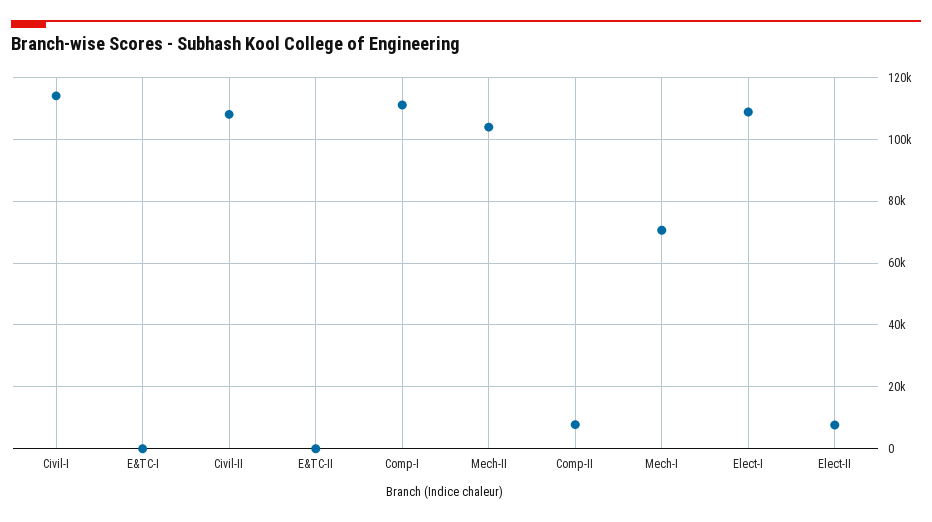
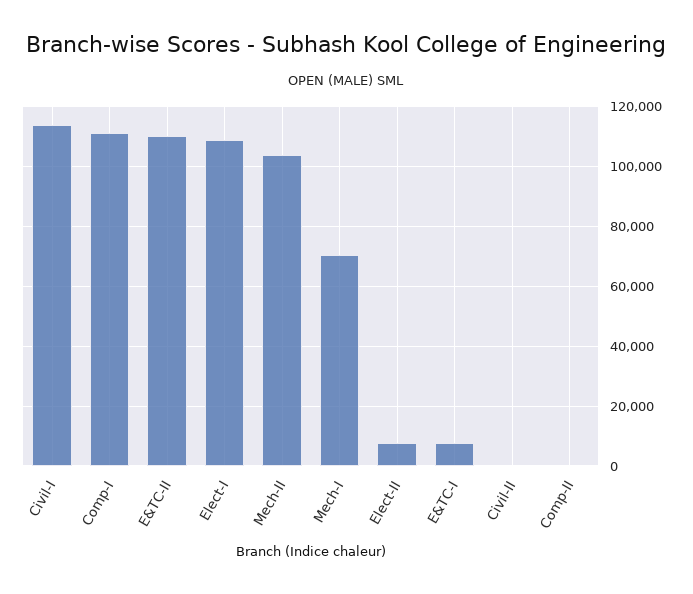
  {
    "Civil-I": 114000,
-   "E&TC-I": 0,
+   "E&TC-I": 7500,
-   "Civil-II": 108000,
+   "Civil-II": 0,
-   "E&TC-II": 0,
+   "E&TC-II": 110000,
    "Comp-I": 112000,
    "Mech-II": 104000,
-   "Comp-II": 8000,
+   "Comp-II": 0,
    "Mech-I": 70000,
    "Elect-I": 108000,
    "Elect-II": 8000
  }

